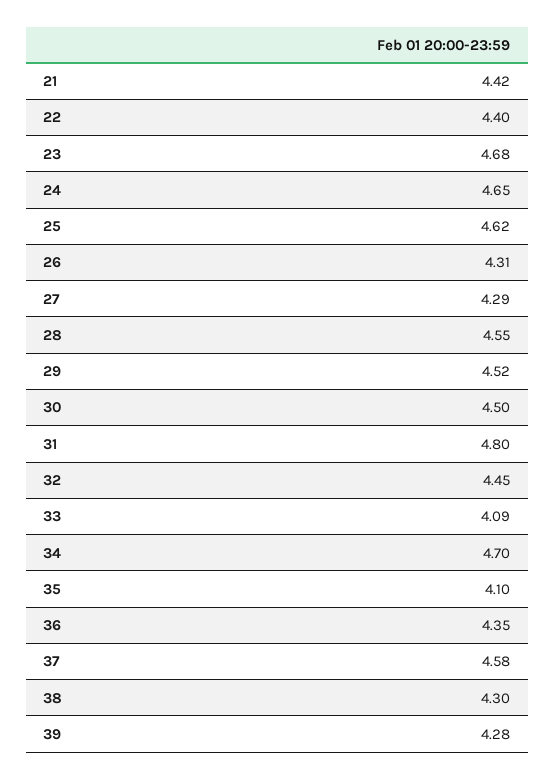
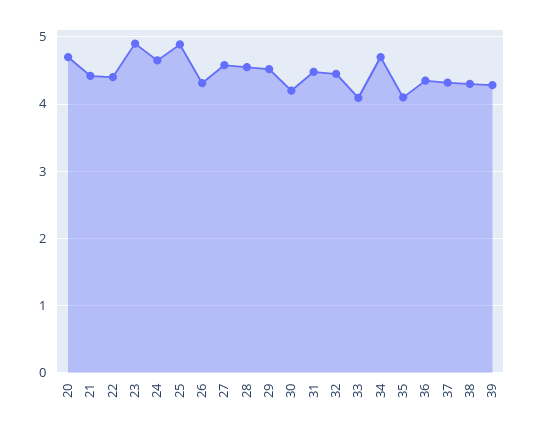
  {
    "21": 4.42,
    "22": 4.4,
-   "23": 4.68,
+   "23": 4.9,
    "24": 4.65,
-   "25": 4.62,
+   "25": 4.9,
    "26": 4.31,
-   "27": 4.29,
+   "27": 4.6,
    "28": 4.55,
    "29": 4.52,
-   "30": 4.5,
+   "30": 4.2,
-   "31": 4.8,
+   "31": 4.5,
    "32": 4.45,
    "33": 4.09,
    "34": 4.7,
    "35": 4.1,
    "36": 4.35,
-   "37": 4.58,
+   "37": 4.3,
    "38": 4.3,
-   "39": 4.28
+   "39": 4.28,
+   "20": 4.7
  }

